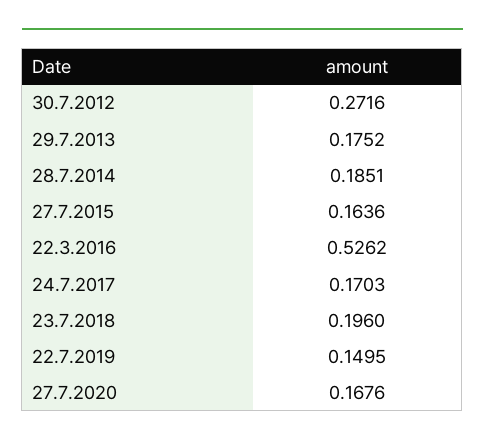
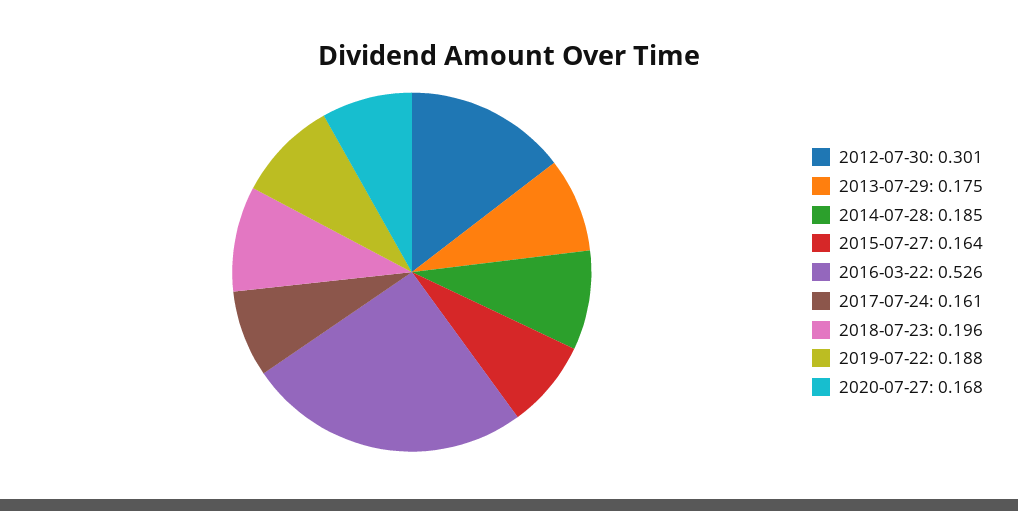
  {
-   "30.7.2012": 0.2716,
+   "30.7.2012": 0.301,
    "29.7.2013": 0.1752,
    "28.7.2014": 0.1851,
    "27.7.2015": 0.1636,
    "22.3.2016": 0.5262,
-   "24.7.2017": 0.1703,
+   "24.7.2017": 0.161,
    "23.7.2018": 0.196,
-   "22.7.2019": 0.1495,
+   "22.7.2019": 0.188,
    "27.7.2020": 0.1676
  }

